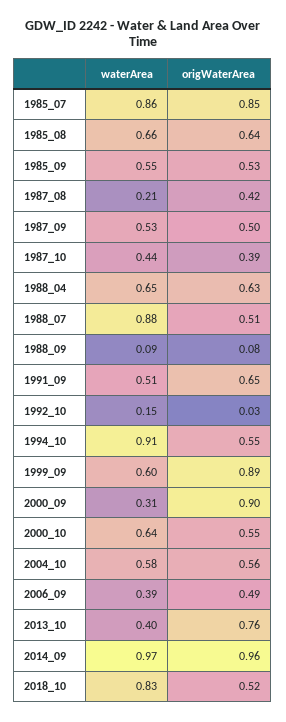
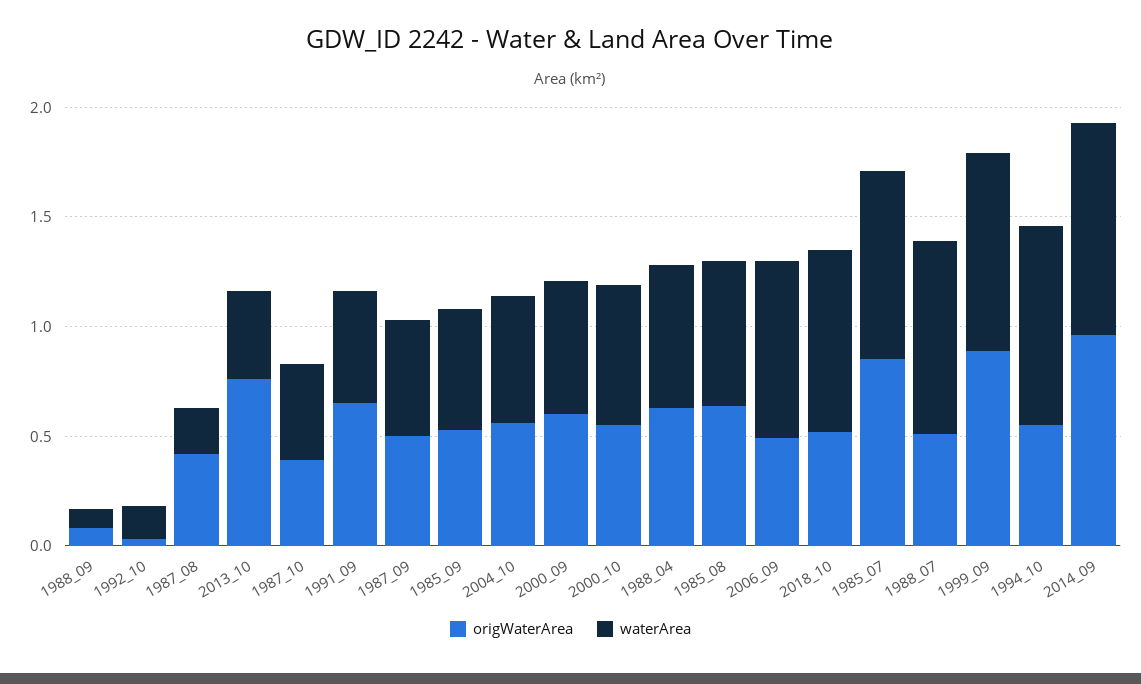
  {
    "waterArea": {
      "1985_07": 0.86,
      "1985_08": 0.66,
      "1985_09": 0.55,
      "1987_08": 0.21,
      "1987_09": 0.53,
      "1987_10": 0.44,
      "1988_04": 0.65,
      "1988_07": 0.88,
      "1988_09": 0.09,
      "1991_09": 0.51,
      "1992_10": 0.15,
      "1994_10": 0.91,
-     "1999_09": 0.6,
+     "1999_09": 0.9,
-     "2000_09": 0.31,
+     "2000_09": 0.6,
      "2000_10": 0.64,
      "2004_10": 0.58,
-     "2006_09": 0.39,
+     "2006_09": 0.8,
      "2013_10": 0.4,
      "2014_09": 0.97,
      "2018_10": 0.83
    },
    "origWaterArea": {
      "1985_07": 0.85,
      "1985_08": 0.64,
      "1985_09": 0.53,
      "1987_08": 0.42,
      "1987_09": 0.5,
      "1987_10": 0.39,
      "1988_04": 0.63,
      "1988_07": 0.51,
      "1988_09": 0.08,
      "1991_09": 0.65,
      "1992_10": 0.03,
      "1994_10": 0.55,
      "1999_09": 0.89,
-     "2000_09": 0.9,
+     "2000_09": 0.6,
      "2000_10": 0.55,
      "2004_10": 0.56,
      "2006_09": 0.49,
      "2013_10": 0.76,
      "2014_09": 0.96,
      "2018_10": 0.52
    }
  }

